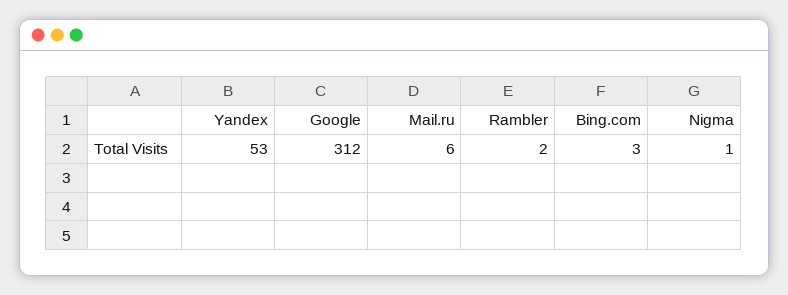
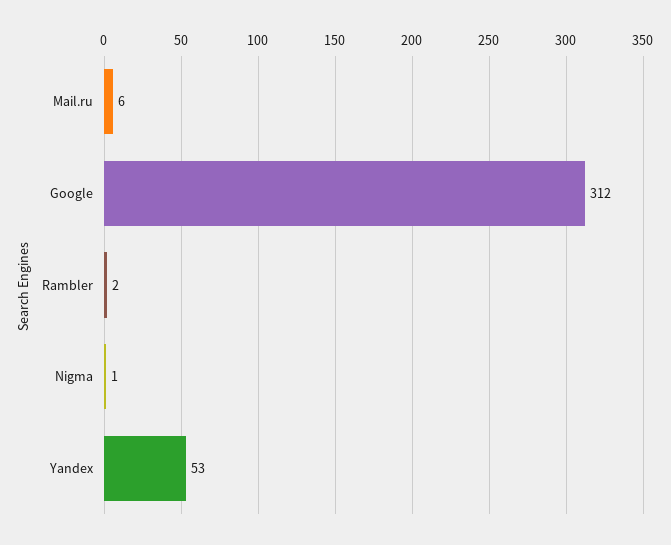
  {
    "Yandex": 53,
    "Google": 312,
    "Mail.ru": 6,
    "Rambler": 2,
-   "Bing.com": 3,
    "Nigma": 1
  }

